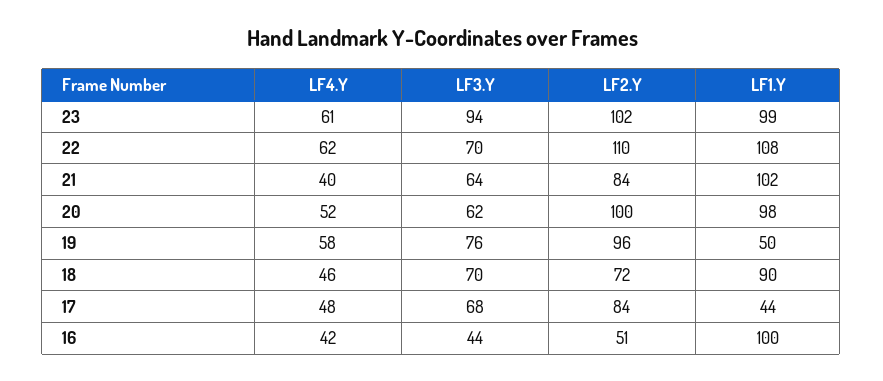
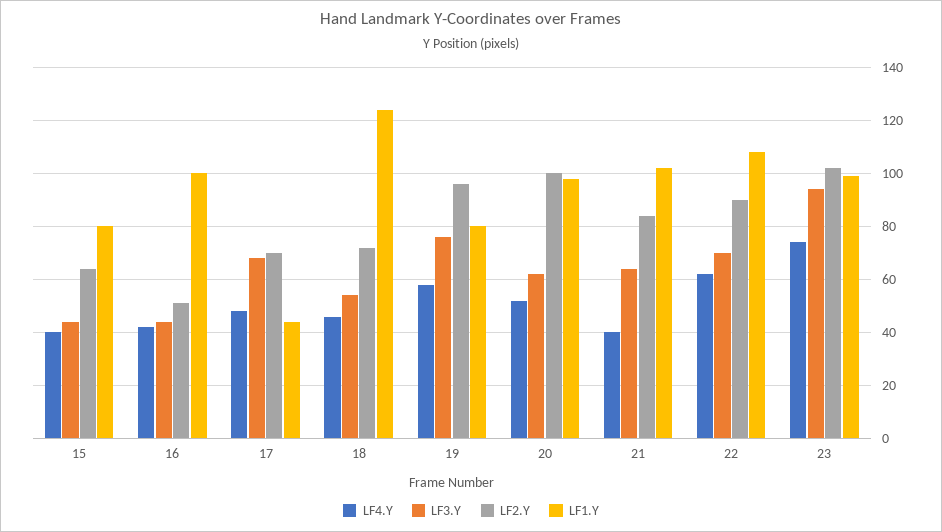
  {
    "LF4.Y": {
-     "23": 61,
+     "23": 75,
      "22": 62,
      "21": 40,
      "20": 52,
      "19": 58,
      "18": 46,
      "17": 48,
-     "16": 42
+     "16": 42,
+     "15": 40
    },
    "LF3.Y": {
      "23": 94,
      "22": 70,
      "21": 64,
      "20": 62,
      "19": 76,
-     "18": 70,
+     "18": 55,
      "17": 68,
-     "16": 44
+     "16": 44,
+     "15": 45
    },
    "LF2.Y": {
      "23": 102,
-     "22": 110,
+     "22": 90,
      "21": 84,
      "20": 100,
      "19": 96,
      "18": 72,
-     "17": 84,
+     "17": 70,
-     "16": 51
+     "16": 51,
+     "15": 65
    },
    "LF1.Y": {
      "23": 99,
      "22": 108,
      "21": 102,
      "20": 98,
-     "19": 50,
+     "19": 80,
-     "18": 90,
+     "18": 125,
      "17": 44,
-     "16": 100
+     "16": 100,
+     "15": 80
    }
  }

